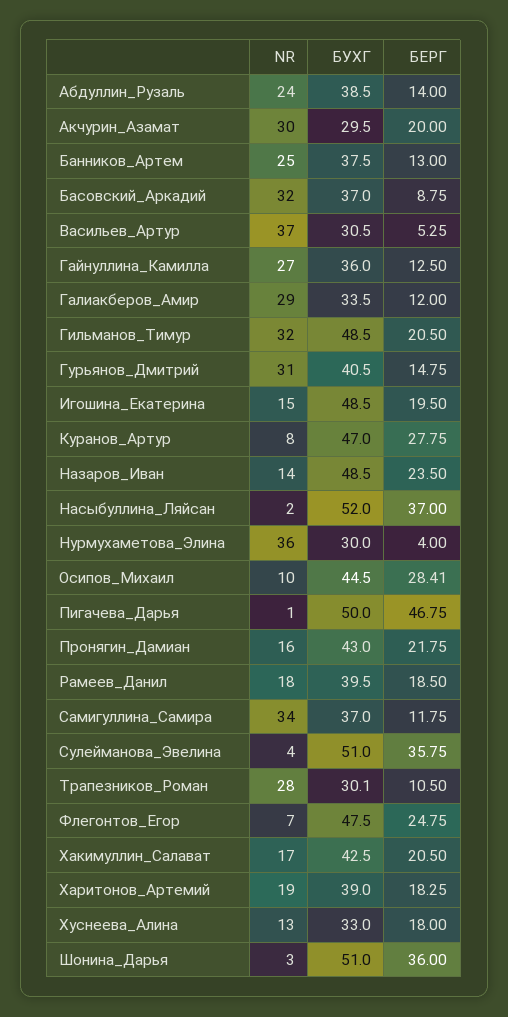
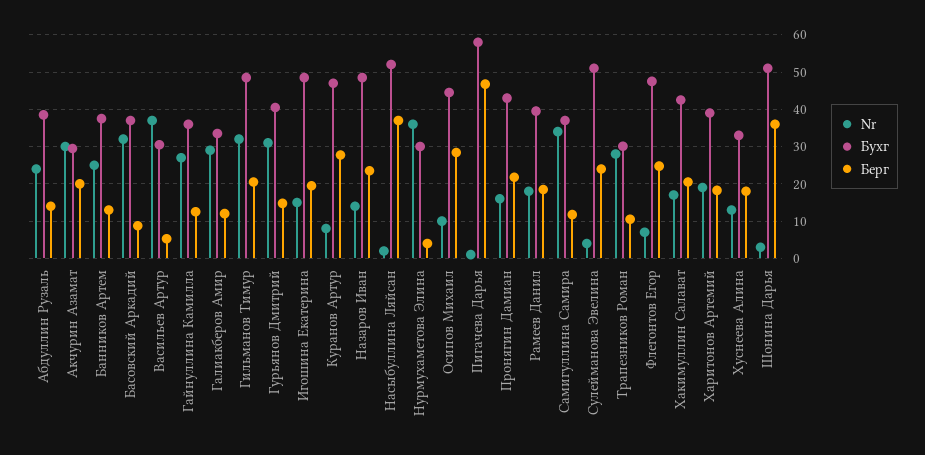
  {
    "NR": {
      "Абдуллин_Рузаль": 24,
      "Акчурин_Азамат": 30,
      "Банников_Артем": 25,
      "Басовский_Аркадий": 32,
      "Васильев_Артур": 37,
      "Гайнуллина_Камилла": 27,
      "Галиакберов_Амир": 29,
      "Гильманов_Тимур": 32,
      "Гурьянов_Дмитрий": 31,
      "Игошина_Екатерина": 15,
      "Куранов_Артур": 8,
      "Назаров_Иван": 14,
      "Насыбуллина_Ляйсан": 2,
      "Нурмухаметова_Элина": 36,
      "Осипов_Михаил": 10,
      "Пигачева_Дарья": 1,
      "Пронягин_Дамиан": 16,
      "Рамеев_Данил": 18,
      "Самигуллина_Самира": 34,
      "Сулейманова_Эвелина": 4,
      "Трапезников_Роман": 28,
      "Флегонтов_Егор": 7,
      "Хакимуллин_Салават": 17,
      "Харитонов_Артемий": 19,
      "Хуснеева_Алина": 13,
      "Шонина_Дарья": 3
    },
    "БУХГ": {
      "Абдуллин_Рузаль": 38.5,
      "Акчурин_Азамат": 29.5,
      "Банников_Артем": 37.5,
      "Басовский_Аркадий": 37,
      "Васильев_Артур": 30.5,
      "Гайнуллина_Камилла": 36,
      "Галиакберов_Амир": 33.5,
      "Гильманов_Тимур": 48.5,
      "Гурьянов_Дмитрий": 40.5,
      "Игошина_Екатерина": 48.5,
      "Куранов_Артур": 47,
      "Назаров_Иван": 48.5,
      "Насыбуллина_Ляйсан": 52,
      "Нурмухаметова_Элина": 30,
      "Осипов_Михаил": 44.5,
-     "Пигачева_Дарья": 50,
+     "Пигачева_Дарья": 58,
      "Пронягин_Дамиан": 43,
      "Рамеев_Данил": 39.5,
      "Самигуллина_Самира": 37,
      "Сулейманова_Эвелина": 51,
      "Трапезников_Роман": 30.1,
      "Флегонтов_Егор": 47.5,
      "Хакимуллин_Салават": 42.5,
      "Харитонов_Артемий": 39,
      "Хуснеева_Алина": 33,
      "Шонина_Дарья": 51
    },
    "БЕРГ": {
      "Абдуллин_Рузаль": 14,
      "Акчурин_Азамат": 20,
      "Банников_Артем": 13,
      "Басовский_Аркадий": 8.75,
      "Васильев_Артур": 5.25,
      "Гайнуллина_Камилла": 12.5,
      "Галиакберов_Амир": 12,
      "Гильманов_Тимур": 20.5,
      "Гурьянов_Дмитрий": 14.75,
      "Игошина_Екатерина": 19.5,
      "Куранов_Артур": 27.75,
      "Назаров_Иван": 23.5,
      "Насыбуллина_Ляйсан": 37,
      "Нурмухаметова_Элина": 4,
      "Осипов_Михаил": 28.41,
      "Пигачева_Дарья": 46.75,
      "Пронягин_Дамиан": 21.75,
      "Рамеев_Данил": 18.5,
      "Самигуллина_Самира": 11.75,
-     "Сулейманова_Эвелина": 35.75,
+     "Сулейманова_Эвелина": 24,
      "Трапезников_Роман": 10.5,
      "Флегонтов_Егор": 24.75,
      "Хакимуллин_Салават": 20.5,
      "Харитонов_Артемий": 18.25,
      "Хуснеева_Алина": 18,
      "Шонина_Дарья": 36
    }
  }

